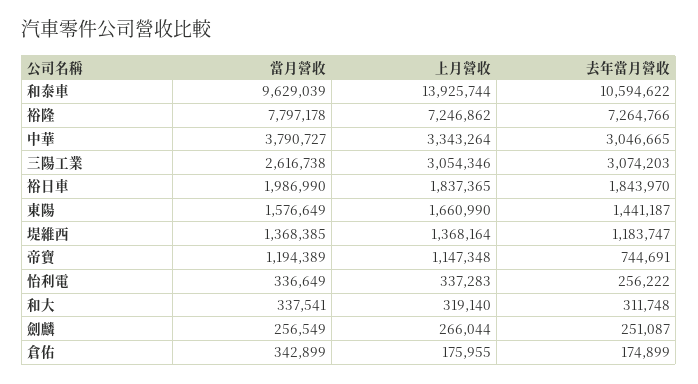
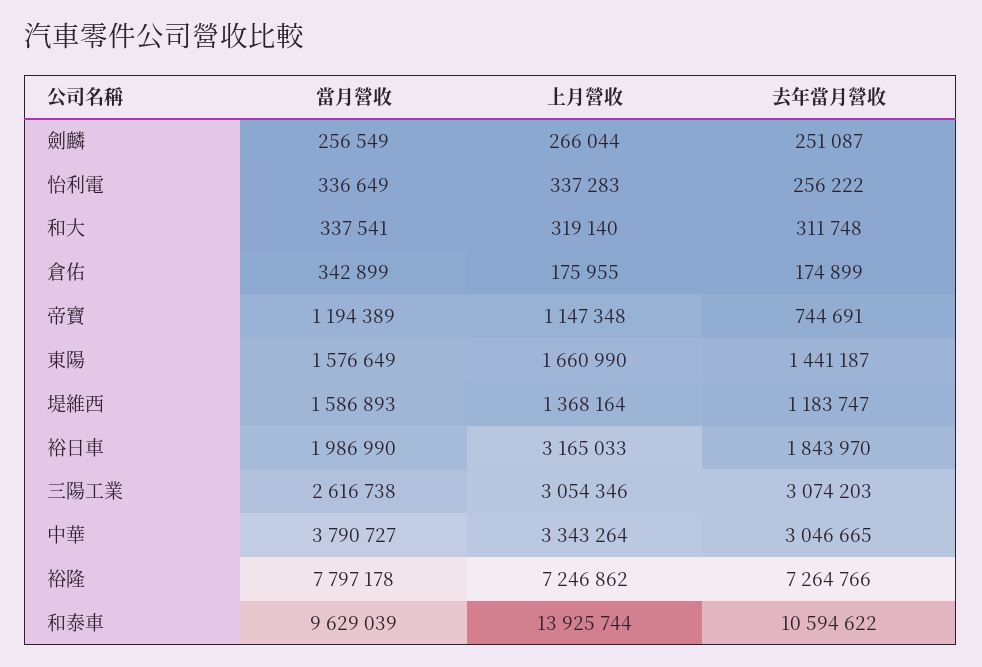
  {
    "當月營收": {
      "和泰車": 9629039,
      "裕隆": 7797178,
      "中華": 3790727,
      "三陽工業": 2616738,
      "裕日車": 1986990,
      "東陽": 1576649,
-     "堤維西": 1368385,
+     "堤維西": 1586893,
      "帝寶": 1194389,
      "怡利電": 336649,
      "和大": 337541,
      "劍麟": 256549,
      "倉佑": 342899
    },
    "上月營收": {
      "和泰車": 13925744,
      "裕隆": 7246862,
      "中華": 3343264,
      "三陽工業": 3054346,
-     "裕日車": 1837365,
+     "裕日車": 3165033,
      "東陽": 1660990,
      "堤維西": 1368164,
      "帝寶": 1147348,
      "怡利電": 337283,
      "和大": 319140,
      "劍麟": 266044,
      "倉佑": 175955
    },
    "去年當月營收": {
      "和泰車": 10594622,
      "裕隆": 7264766,
      "中華": 3046665,
      "三陽工業": 3074203,
      "裕日車": 1843970,
      "東陽": 1441187,
      "堤維西": 1183747,
      "帝寶": 744691,
      "怡利電": 256222,
      "和大": 311748,
      "劍麟": 251087,
      "倉佑": 174899
    }
  }

